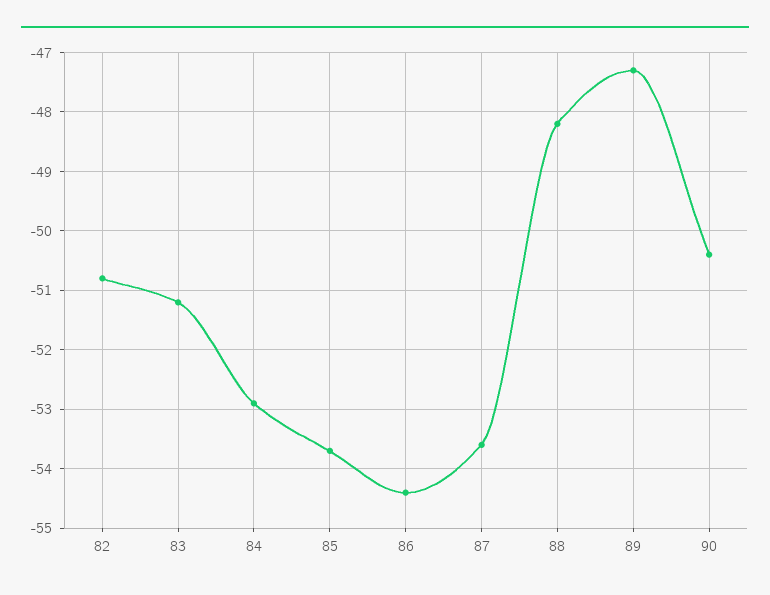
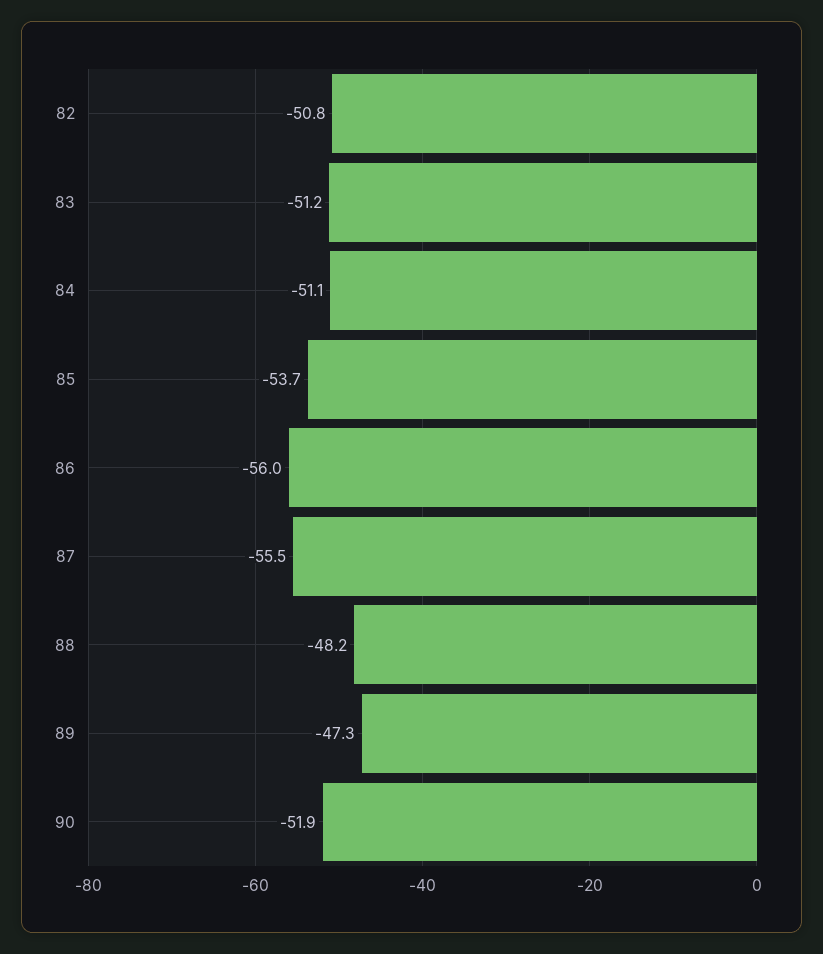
  {
    "82": -50.8,
    "83": -51.2,
-   "84": -53,
+   "84": -51.1,
    "85": -53.7,
-   "86": -54.5,
+   "86": -56,
-   "87": -53.5,
+   "87": -55.5,
    "88": -48.2,
    "89": -47.3,
-   "90": -50.5
+   "90": -51.9
  }

